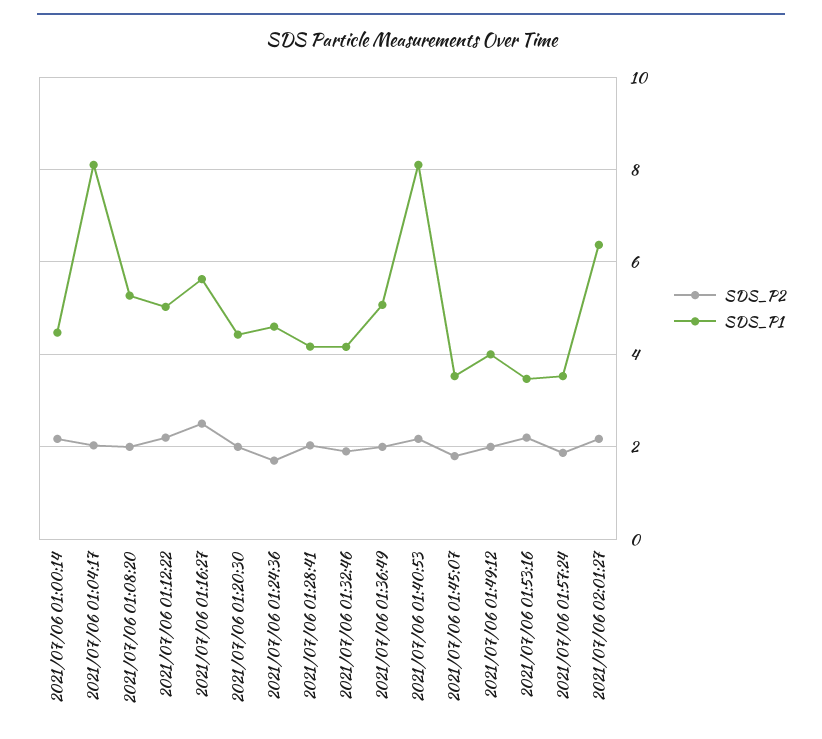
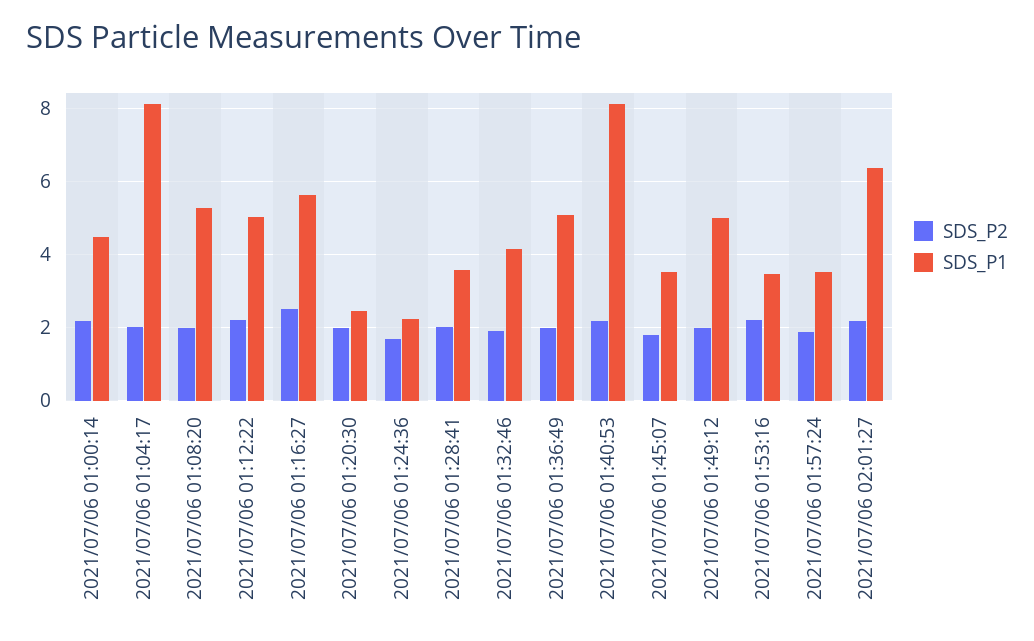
  {
    "SDS_P2": {
      "2021/07/06 01:00:14": 2.2,
      "2021/07/06 01:04:17": 2,
      "2021/07/06 01:08:20": 2,
      "2021/07/06 01:12:22": 2.2,
      "2021/07/06 01:16:27": 2.6,
      "2021/07/06 01:20:30": 2,
      "2021/07/06 01:24:36": 1.8,
      "2021/07/06 01:28:41": 2,
      "2021/07/06 01:32:46": 2,
      "2021/07/06 01:36:49": 2,
      "2021/07/06 01:40:53": 2.2,
      "2021/07/06 01:45:07": 1.8,
      "2021/07/06 01:49:12": 2,
      "2021/07/06 01:53:16": 2.2,
      "2021/07/06 01:57:24": 1.8,
      "2021/07/06 02:01:27": 2.2
    },
    "SDS_P1": {
      "2021/07/06 01:00:14": 4.4,
      "2021/07/06 01:04:17": 8.2,
      "2021/07/06 01:08:20": 5.2,
      "2021/07/06 01:12:22": 5,
      "2021/07/06 01:16:27": 5.6,
-     "2021/07/06 01:20:30": 4.4,
+     "2021/07/06 01:20:30": 2.4,
-     "2021/07/06 01:24:36": 4.6,
+     "2021/07/06 01:24:36": 2.2,
-     "2021/07/06 01:28:41": 4.2,
+     "2021/07/06 01:28:41": 3.6,
      "2021/07/06 01:32:46": 4.2,
      "2021/07/06 01:36:49": 5,
      "2021/07/06 01:40:53": 8.2,
      "2021/07/06 01:45:07": 3.6,
-     "2021/07/06 01:49:12": 4,
+     "2021/07/06 01:49:12": 5,
      "2021/07/06 01:53:16": 3.4,
      "2021/07/06 01:57:24": 3.6,
      "2021/07/06 02:01:27": 6.4
    }
  }

